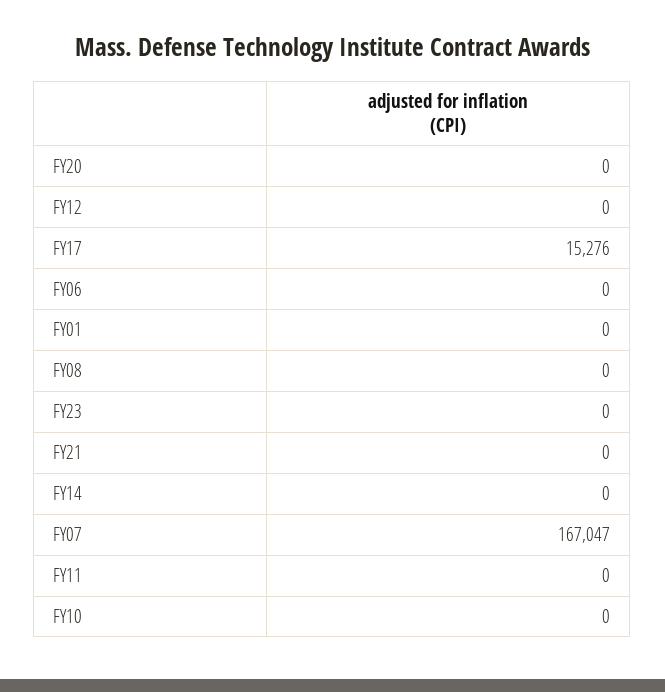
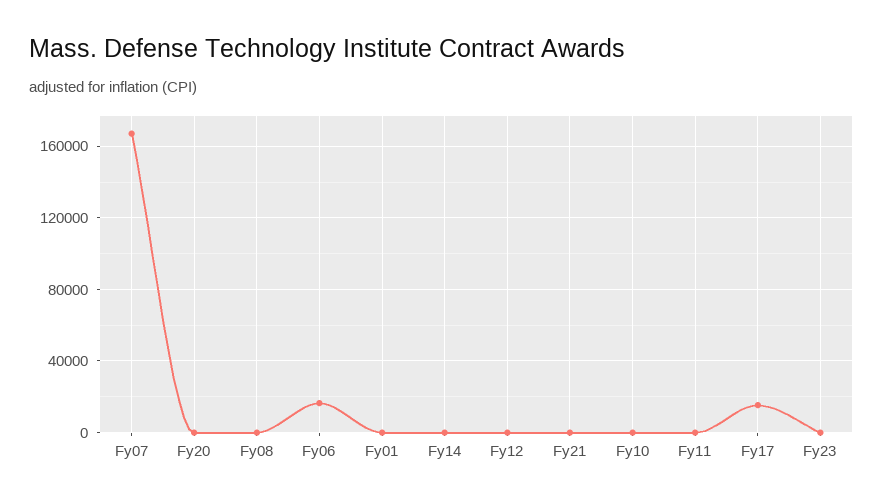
  {
    "FY20": 0,
    "FY12": 0,
    "FY17": 15276,
-   "FY06": 0,
+   "FY06": 15000,
    "FY01": 0,
    "FY08": 0,
    "FY23": 0,
    "FY21": 0,
    "FY14": 0,
    "FY07": 167047,
    "FY11": 0,
    "FY10": 0
  }

